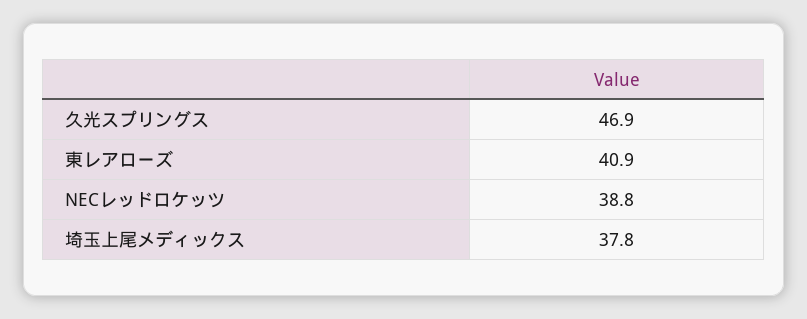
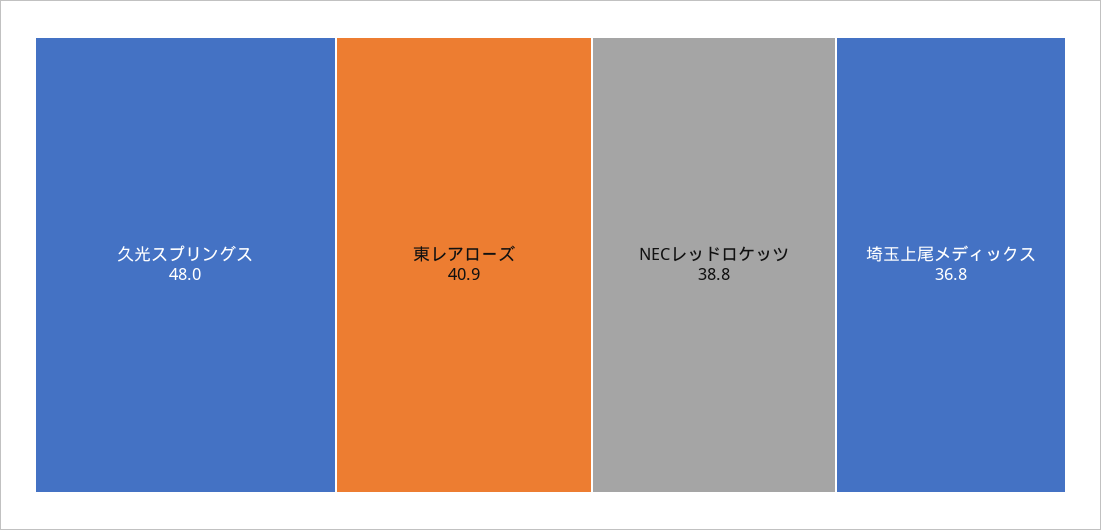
  {
-   "久光スプリングス": 46.9,
+   "久光スプリングス": 48,
    "東レアローズ": 40.9,
    "NECレッドロケッツ": 38.8,
-   "埼玉上尾メディックス": 37.8
+   "埼玉上尾メディックス": 36.8
  }

